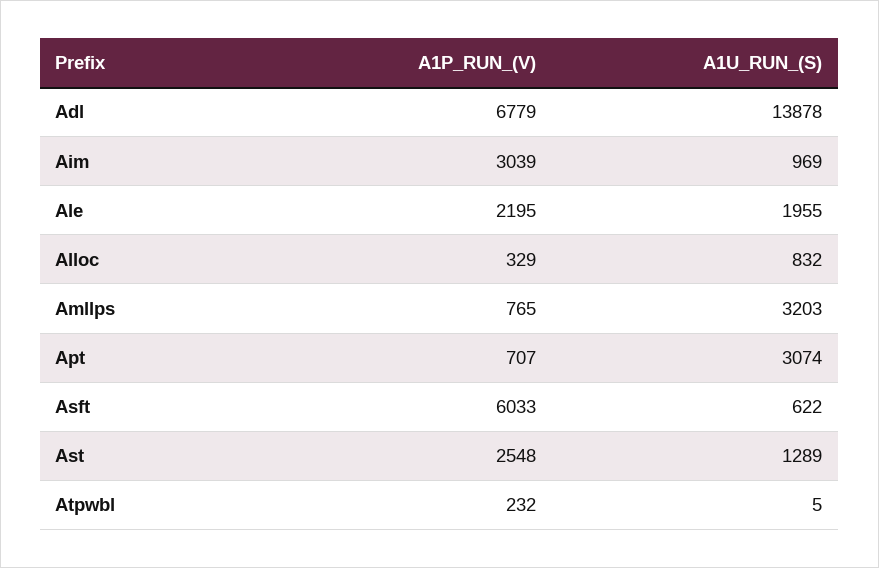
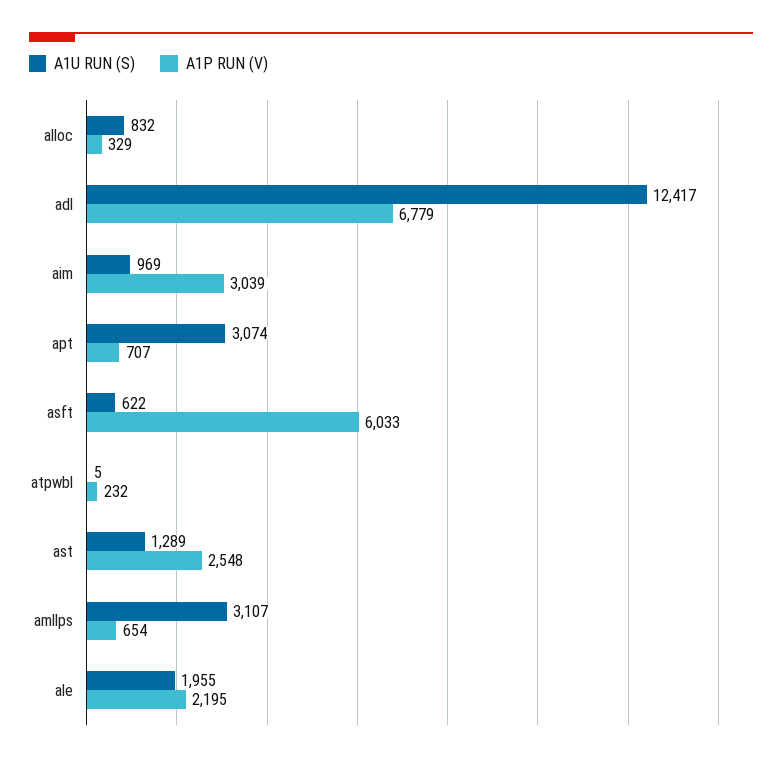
  {
    "A1P_RUN_(V)": {
      "Adl": 6779,
      "Aim": 3039,
      "Ale": 2195,
      "Alloc": 329,
-     "Amllps": 765,
+     "Amllps": 654,
      "Apt": 707,
      "Asft": 6033,
      "Ast": 2548,
      "Atpwbl": 232
    },
    "A1U_RUN_(S)": {
-     "Adl": 13878,
+     "Adl": 12417,
      "Aim": 969,
      "Ale": 1955,
      "Alloc": 832,
-     "Amllps": 3203,
+     "Amllps": 3107,
      "Apt": 3074,
      "Asft": 622,
      "Ast": 1289,
      "Atpwbl": 5
    }
  }

